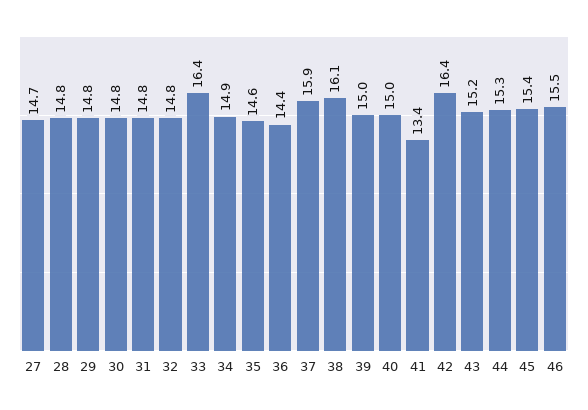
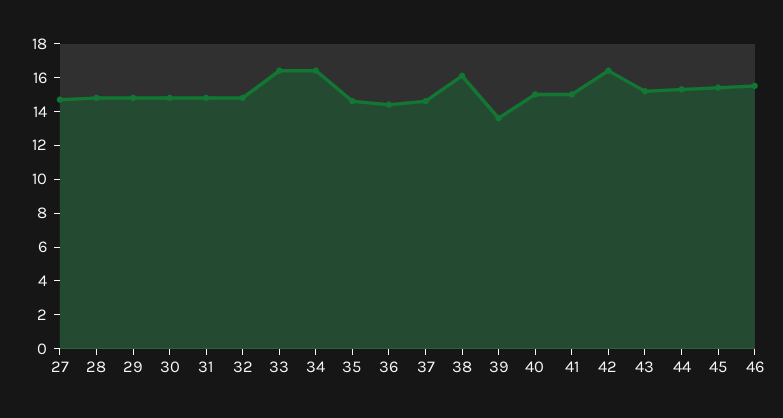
  {
    "27": 14.7,
    "28": 14.8,
    "29": 14.8,
    "30": 14.8,
    "31": 14.8,
    "32": 14.8,
    "33": 16.4,
-   "34": 14.9,
+   "34": 16.5,
    "35": 14.6,
    "36": 14.4,
-   "37": 15.9,
+   "37": 14.5,
    "38": 16.1,
-   "39": 15,
+   "39": 13.5,
    "40": 15,
-   "41": 13.4,
+   "41": 15,
    "42": 16.4,
    "43": 15.2,
    "44": 15.3,
    "45": 15.4,
    "46": 15.5
  }

